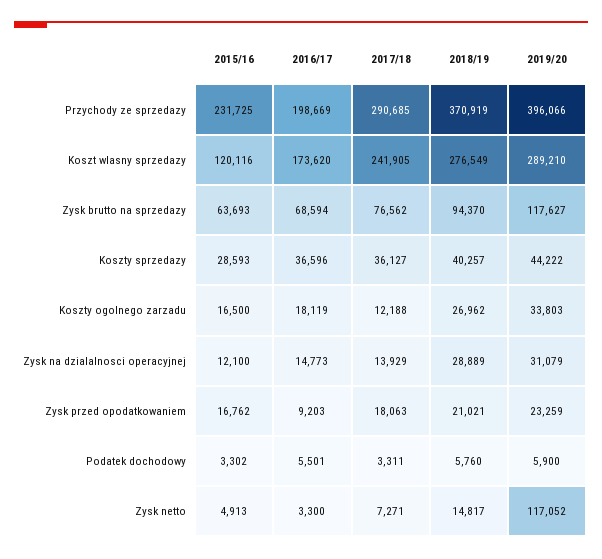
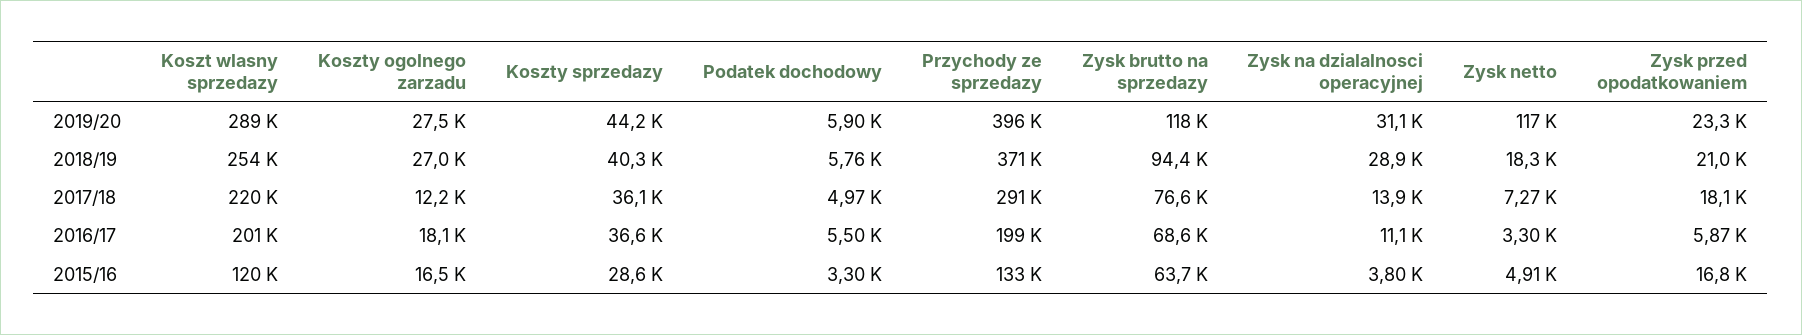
  {
    "2015/16": {
-     "Przychody ze sprzedazy": 231725,
+     "Przychody ze sprzedazy": 133000,
      "Koszt wlasny sprzedazy": 120116,
      "Zysk brutto na sprzedazy": 63693,
      "Koszty sprzedazy": 28593,
      "Koszty ogolnego zarzadu": 16500,
-     "Zysk na dzialalnosci operacyjnej": 12100,
+     "Zysk na dzialalnosci operacyjnej": 3800,
      "Zysk przed opodatkowaniem": 16762,
      "Podatek dochodowy": 3302,
      "Zysk netto": 4913
    },
    "2016/17": {
      "Przychody ze sprzedazy": 198669,
-     "Koszt wlasny sprzedazy": 173620,
+     "Koszt wlasny sprzedazy": 201000,
      "Zysk brutto na sprzedazy": 68594,
      "Koszty sprzedazy": 36596,
      "Koszty ogolnego zarzadu": 18119,
-     "Zysk na dzialalnosci operacyjnej": 14773,
+     "Zysk na dzialalnosci operacyjnej": 11100,
-     "Zysk przed opodatkowaniem": 9203,
+     "Zysk przed opodatkowaniem": 5870,
      "Podatek dochodowy": 5501,
      "Zysk netto": 3300
    },
    "2017/18": {
      "Przychody ze sprzedazy": 290685,
-     "Koszt wlasny sprzedazy": 241905,
+     "Koszt wlasny sprzedazy": 220000,
      "Zysk brutto na sprzedazy": 76562,
      "Koszty sprzedazy": 36127,
      "Koszty ogolnego zarzadu": 12188,
      "Zysk na dzialalnosci operacyjnej": 13929,
      "Zysk przed opodatkowaniem": 18063,
-     "Podatek dochodowy": 3311,
+     "Podatek dochodowy": 4970,
      "Zysk netto": 7271
    },
    "2018/19": {
      "Przychody ze sprzedazy": 370919,
-     "Koszt wlasny sprzedazy": 276549,
+     "Koszt wlasny sprzedazy": 254000,
      "Zysk brutto na sprzedazy": 94370,
      "Koszty sprzedazy": 40257,
      "Koszty ogolnego zarzadu": 26962,
      "Zysk na dzialalnosci operacyjnej": 28889,
      "Zysk przed opodatkowaniem": 21021,
      "Podatek dochodowy": 5760,
-     "Zysk netto": 14817
+     "Zysk netto": 18300
    },
    "2019/20": {
      "Przychody ze sprzedazy": 396066,
      "Koszt wlasny sprzedazy": 289210,
      "Zysk brutto na sprzedazy": 117627,
      "Koszty sprzedazy": 44222,
-     "Koszty ogolnego zarzadu": 33803,
+     "Koszty ogolnego zarzadu": 27500,
      "Zysk na dzialalnosci operacyjnej": 31079,
      "Zysk przed opodatkowaniem": 23259,
      "Podatek dochodowy": 5900,
      "Zysk netto": 117052
    }
  }

